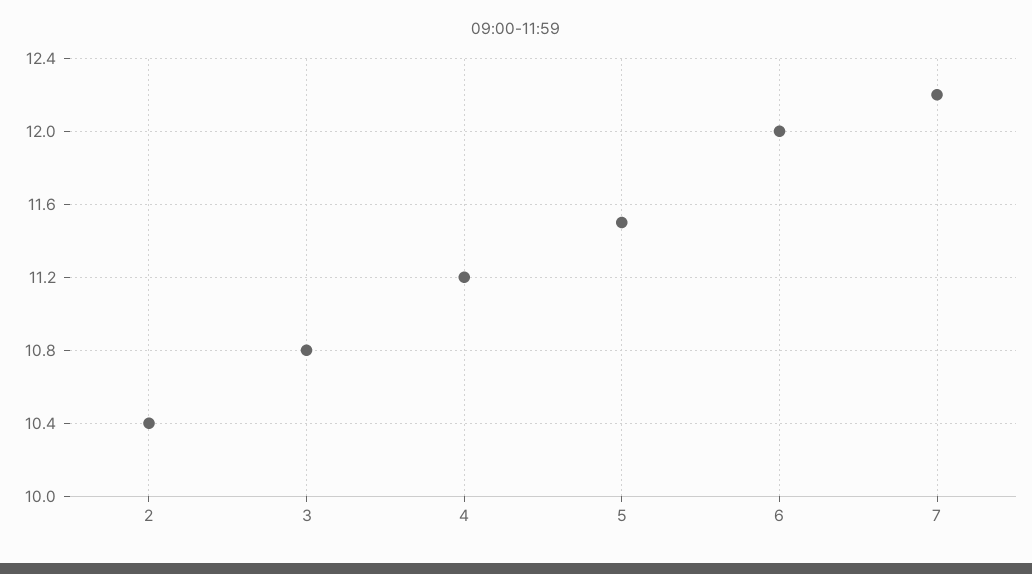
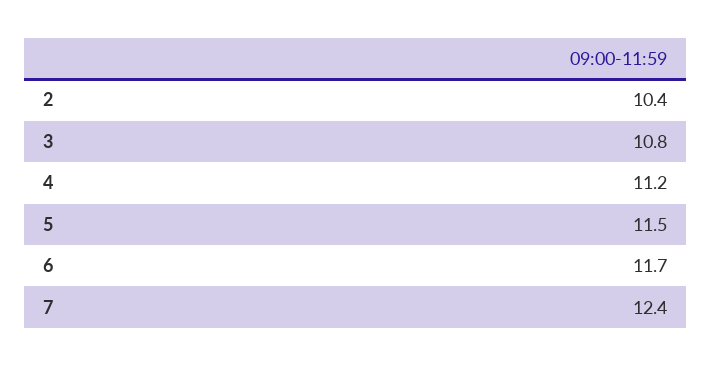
  {
    "2": 10.4,
    "3": 10.8,
    "4": 11.2,
    "5": 11.5,
-   "6": 12,
+   "6": 11.7,
-   "7": 12.2
+   "7": 12.4
  }

